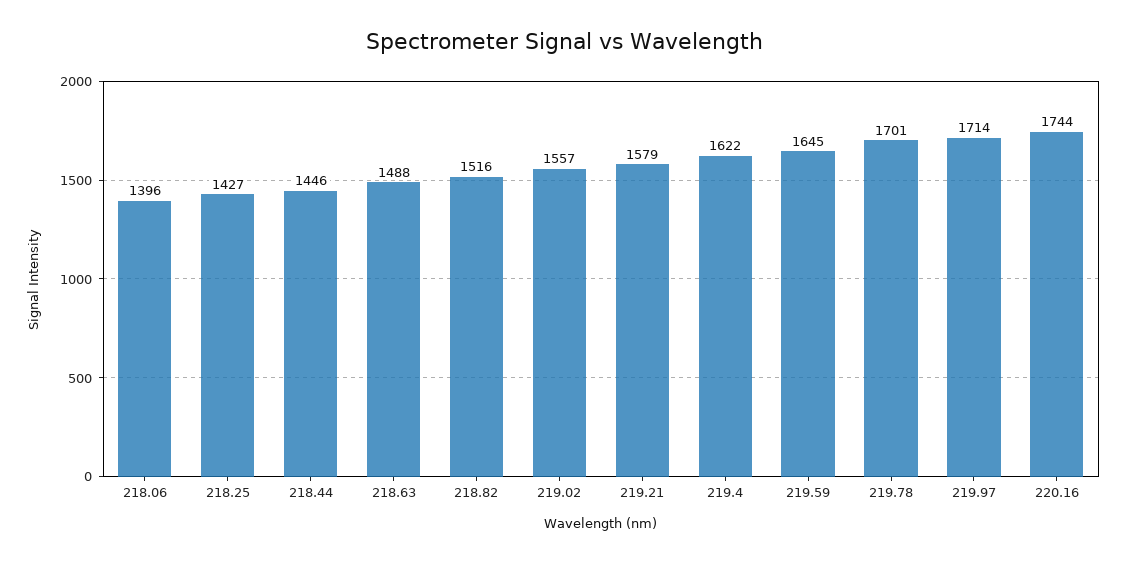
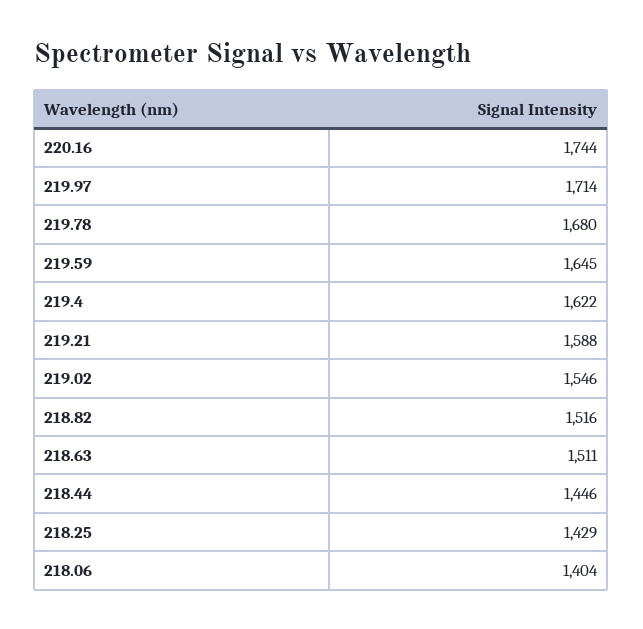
  {
-   "218.06": 1396,
+   "218.06": 1404,
-   "218.25": 1427,
+   "218.25": 1429,
    "218.44": 1446,
-   "218.63": 1488,
+   "218.63": 1511,
    "218.82": 1516,
-   "219.02": 1557,
+   "219.02": 1546,
-   "219.21": 1579,
+   "219.21": 1588,
    "219.4": 1622,
    "219.59": 1645,
-   "219.78": 1701,
+   "219.78": 1680,
    "219.97": 1714,
    "220.16": 1744
  }

